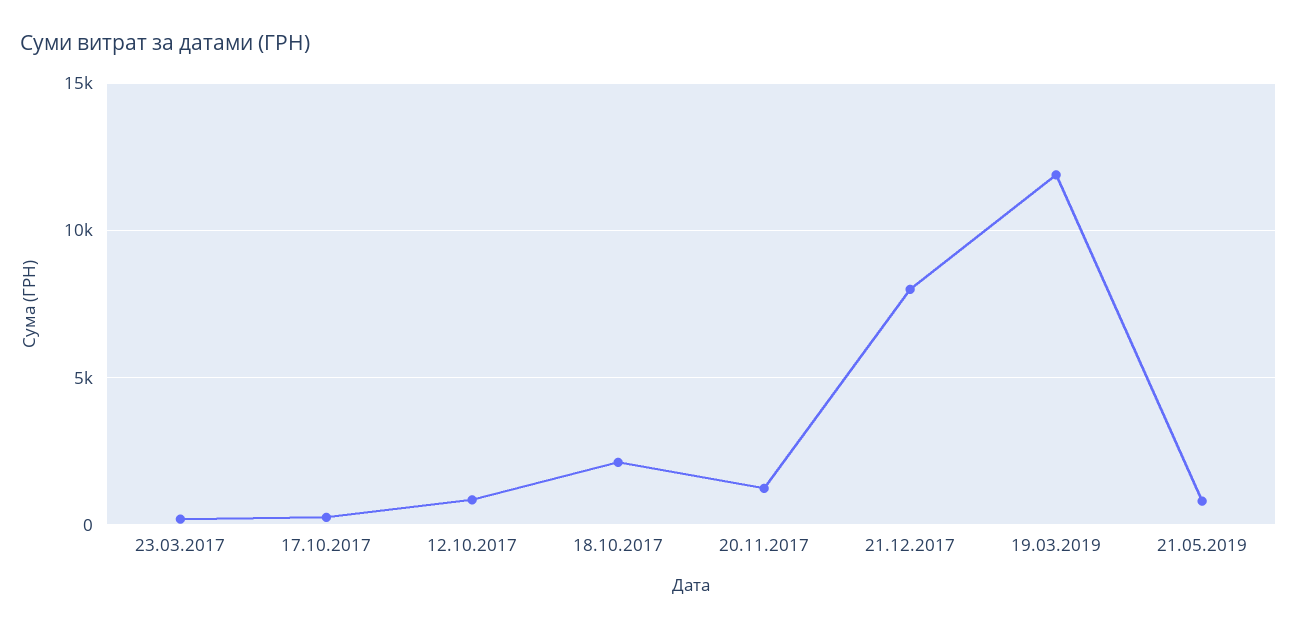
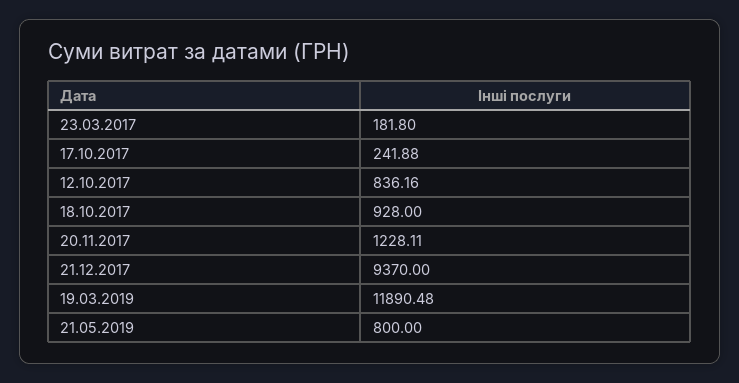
  {
    "23.03.2017": 181.8,
    "17.10.2017": 241.88,
    "12.10.2017": 836.16,
-   "18.10.2017": 2000,
+   "18.10.2017": 928,
    "20.11.2017": 1228.11,
-   "21.12.2017": 8000,
+   "21.12.2017": 9370,
    "19.03.2019": 11890.48,
    "21.05.2019": 800
  }

